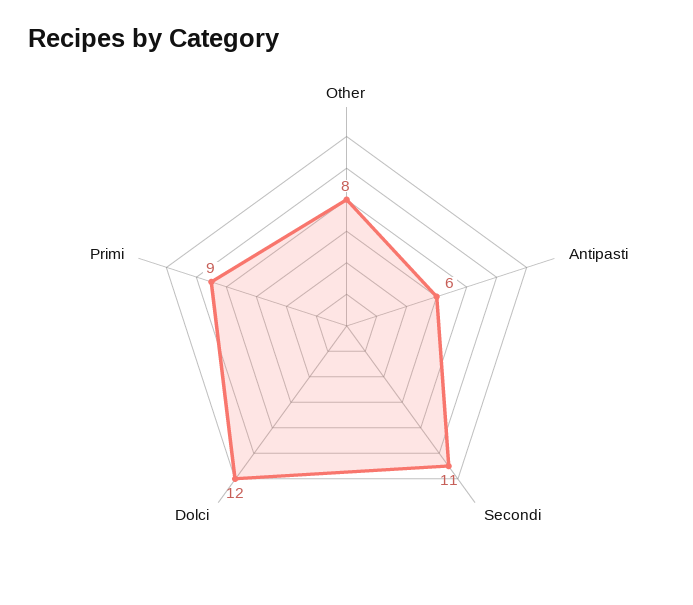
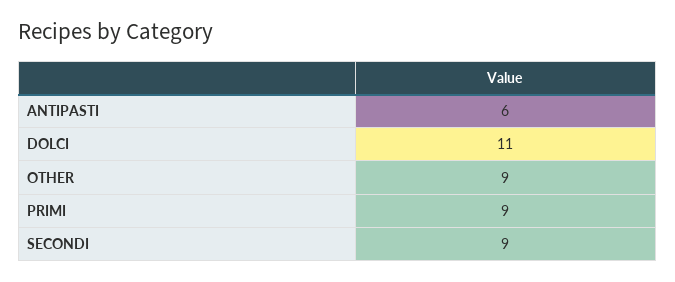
  {
-   "Other": 8,
+   "Other": 9,
    "Antipasti": 6,
-   "Secondi": 11,
+   "Secondi": 9,
-   "Dolci": 12,
+   "Dolci": 11,
    "Primi": 9
  }

